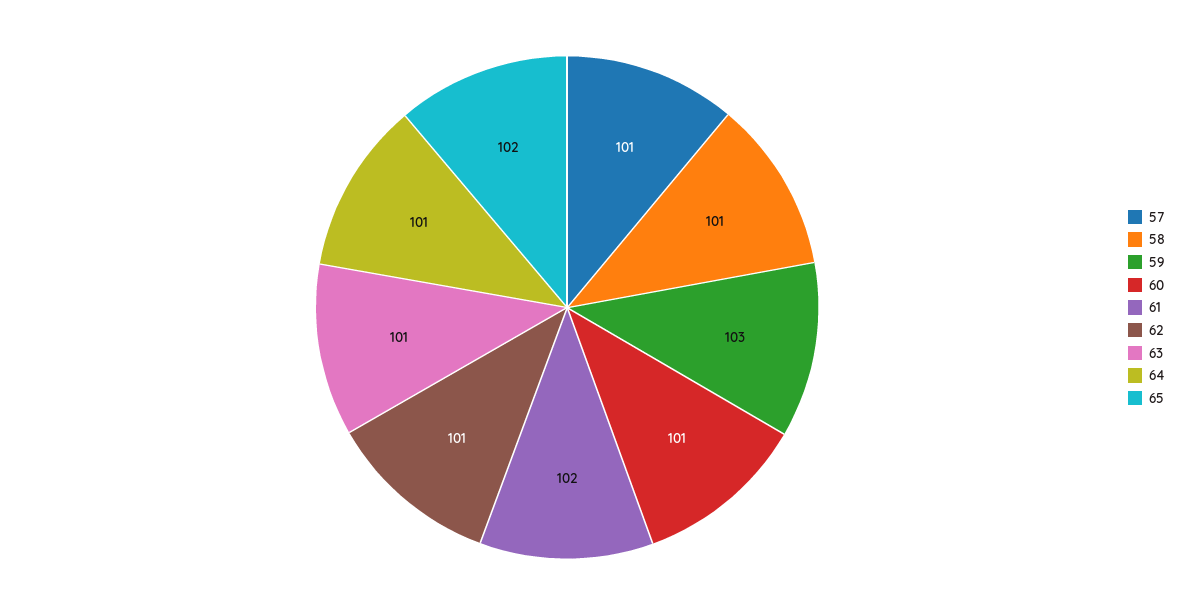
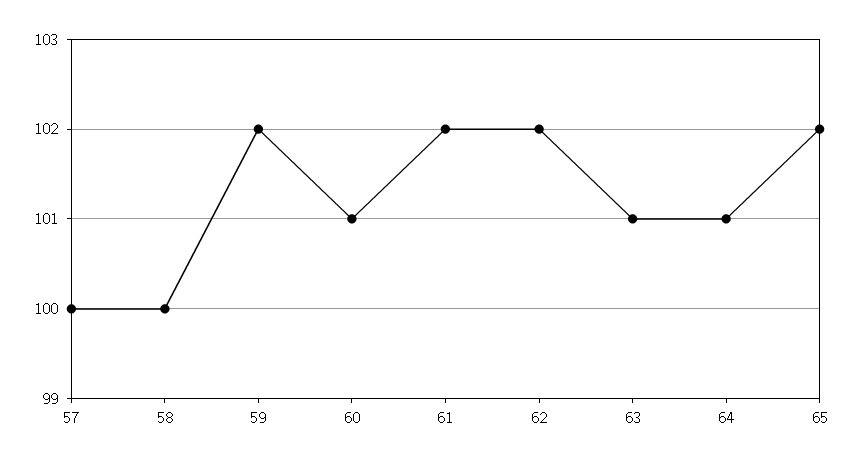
  {
-   "57": 101,
+   "57": 100,
-   "58": 101,
+   "58": 100,
-   "59": 103,
+   "59": 102,
    "60": 101,
    "61": 102,
-   "62": 101,
+   "62": 102,
    "63": 101,
    "64": 101,
    "65": 102
  }

